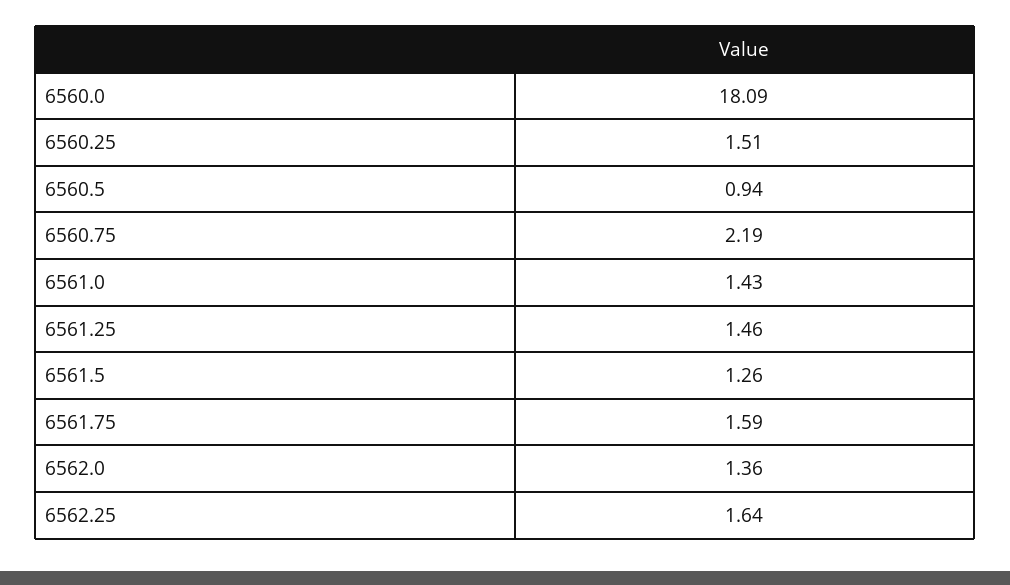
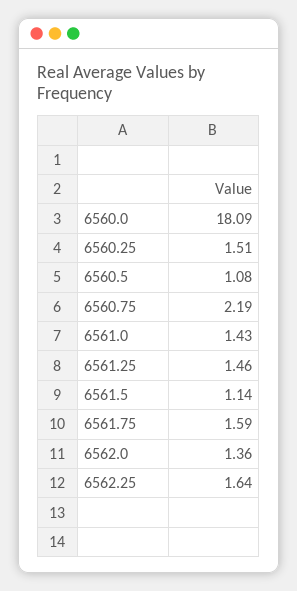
  {
    "6560.0": 18.09,
    "6560.25": 1.51,
-   "6560.5": 0.94,
+   "6560.5": 1.08,
    "6560.75": 2.19,
    "6561.0": 1.43,
    "6561.25": 1.46,
-   "6561.5": 1.26,
+   "6561.5": 1.14,
    "6561.75": 1.59,
    "6562.0": 1.36,
    "6562.25": 1.64
  }

